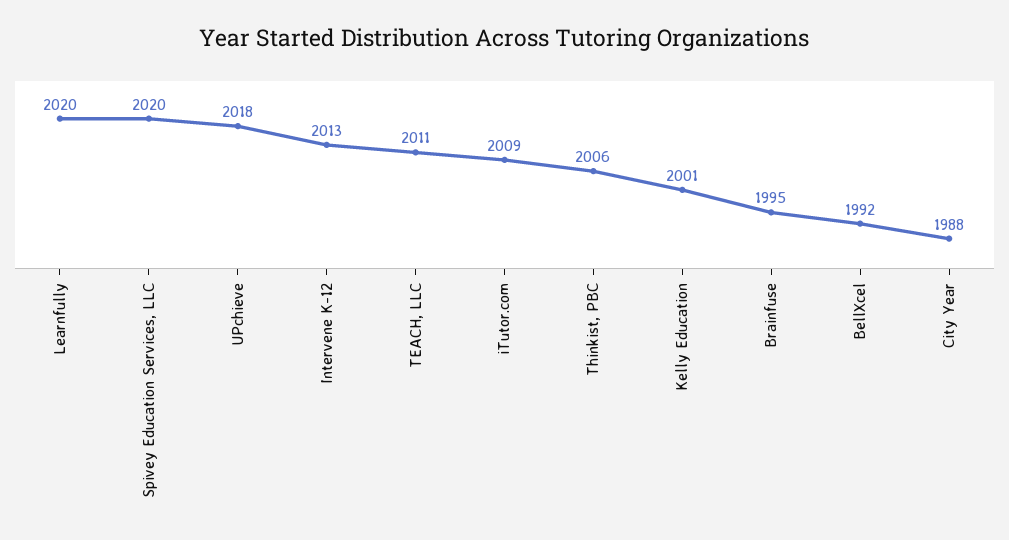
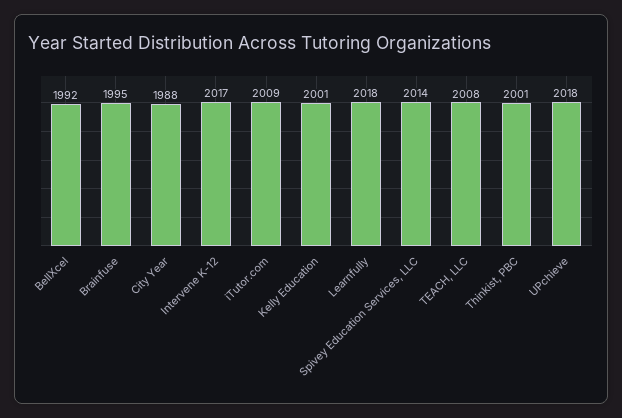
  {
-   "Learnfully": 2020,
+   "Learnfully": 2018,
-   "Spivey Education Services, LLC": 2020,
+   "Spivey Education Services, LLC": 2014,
    "UPchieve": 2018,
-   "Intervene K-12": 2013,
+   "Intervene K-12": 2017,
-   "TEACH, LLC": 2011,
+   "TEACH, LLC": 2008,
    "iTutor.com": 2009,
-   "Thinkist, PBC": 2006,
+   "Thinkist, PBC": 2001,
    "Kelly Education": 2001,
    "Brainfuse": 1995,
    "BellXcel": 1992,
    "City Year": 1988
  }

